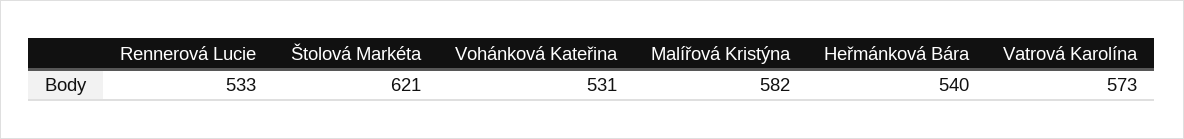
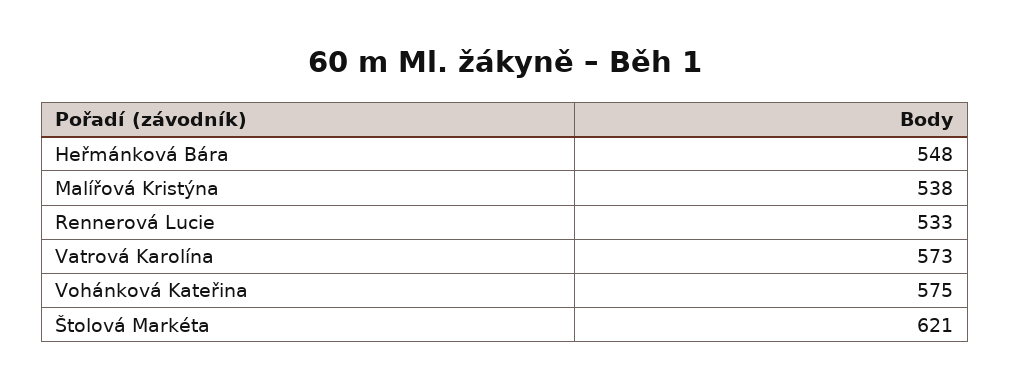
  {
    "Rennerová Lucie": 533,
    "Štolová Markéta": 621,
-   "Vohánková Kateřina": 531,
+   "Vohánková Kateřina": 575,
-   "Malířová Kristýna": 582,
+   "Malířová Kristýna": 538,
-   "Heřmánková Bára": 540,
+   "Heřmánková Bára": 548,
    "Vatrová Karolína": 573
  }

